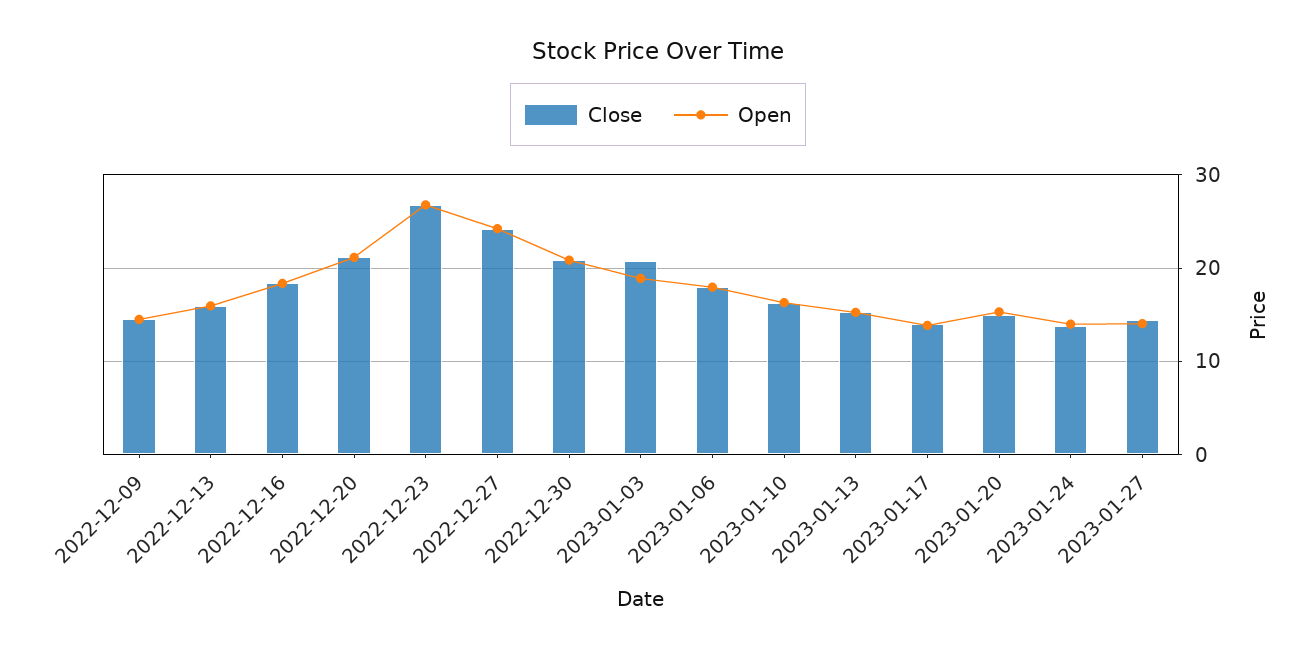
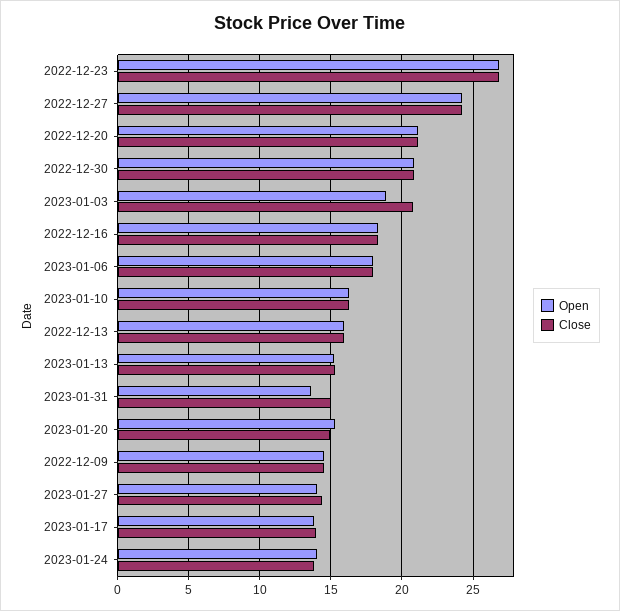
  {
    "Close": {
      "2022-12-09": 14.5,
      "2022-12-13": 16,
      "2022-12-16": 18.5,
      "2022-12-20": 21,
      "2022-12-23": 27,
      "2022-12-27": 24.5,
      "2022-12-30": 21,
      "2023-01-03": 21,
      "2023-01-06": 18,
      "2023-01-10": 16.5,
      "2023-01-13": 15.5,
      "2023-01-17": 14,
      "2023-01-20": 15,
      "2023-01-24": 14,
-     "2023-01-27": 14.5
+     "2023-01-27": 14.5,
+     "2023-01-31": 15
    },
    "Open": {
      "2022-12-09": 14.5,
      "2022-12-13": 16,
      "2022-12-16": 18.5,
      "2022-12-20": 21,
      "2022-12-23": 27,
      "2022-12-27": 24.5,
      "2022-12-30": 21,
      "2023-01-03": 19,
      "2023-01-06": 18,
      "2023-01-10": 16.5,
      "2023-01-13": 15.5,
      "2023-01-17": 14,
      "2023-01-20": 15.5,
      "2023-01-24": 14,
-     "2023-01-27": 14
+     "2023-01-27": 14,
+     "2023-01-31": 13.5
    }
  }

